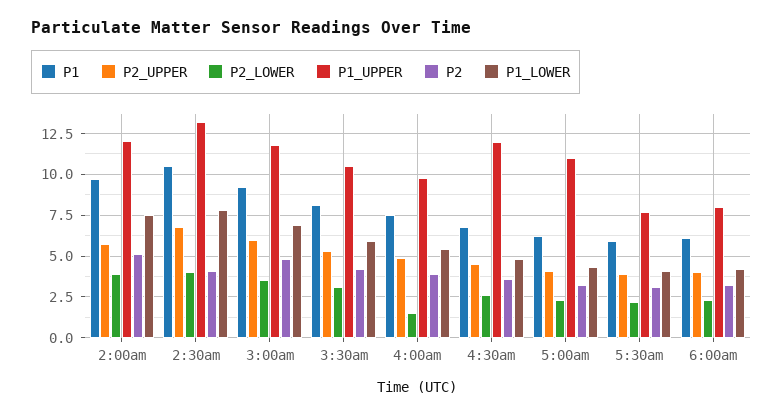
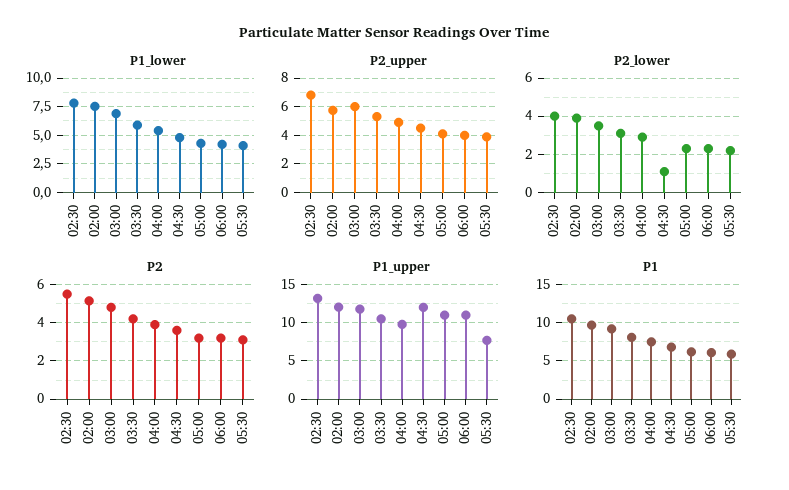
  {
    "P1": {
      "2:00am": 9.5,
      "2:30am": 10.5,
      "3:00am": 9,
      "3:30am": 8,
      "4:00am": 7.5,
      "4:30am": 7,
      "5:00am": 6,
      "5:30am": 6,
      "6:00am": 6
    },
    "P2_UPPER": {
      "2:00am": 6,
      "2:30am": 7,
      "3:00am": 6,
      "3:30am": 5.5,
      "4:00am": 5,
      "4:30am": 4.5,
      "5:00am": 4,
      "5:30am": 4,
      "6:00am": 4
    },
    "P2_LOWER": {
      "2:00am": 4,
      "2:30am": 4,
      "3:00am": 3.5,
      "3:30am": 3,
-     "4:00am": 1.5,
+     "4:00am": 3,
-     "4:30am": 2.5,
+     "4:30am": 1,
      "5:00am": 2.5,
      "5:30am": 2,
      "6:00am": 2.5
    },
    "P1_UPPER": {
      "2:00am": 12,
      "2:30am": 13,
      "3:00am": 12,
      "3:30am": 10.5,
      "4:00am": 10,
      "4:30am": 12,
      "5:00am": 11,
      "5:30am": 7.5,
-     "6:00am": 8
+     "6:00am": 11
    },
    "P2": {
      "2:00am": 5,
-     "2:30am": 4,
+     "2:30am": 5.5,
      "3:00am": 5,
      "3:30am": 4,
      "4:00am": 4,
      "4:30am": 3.5,
      "5:00am": 3,
      "5:30am": 3,
      "6:00am": 3
    },
    "P1_LOWER": {
      "2:00am": 7.5,
      "2:30am": 8,
      "3:00am": 7,
      "3:30am": 6,
      "4:00am": 5.5,
      "4:30am": 5,
      "5:00am": 4.5,
      "5:30am": 4,
      "6:00am": 4
    }
  }

